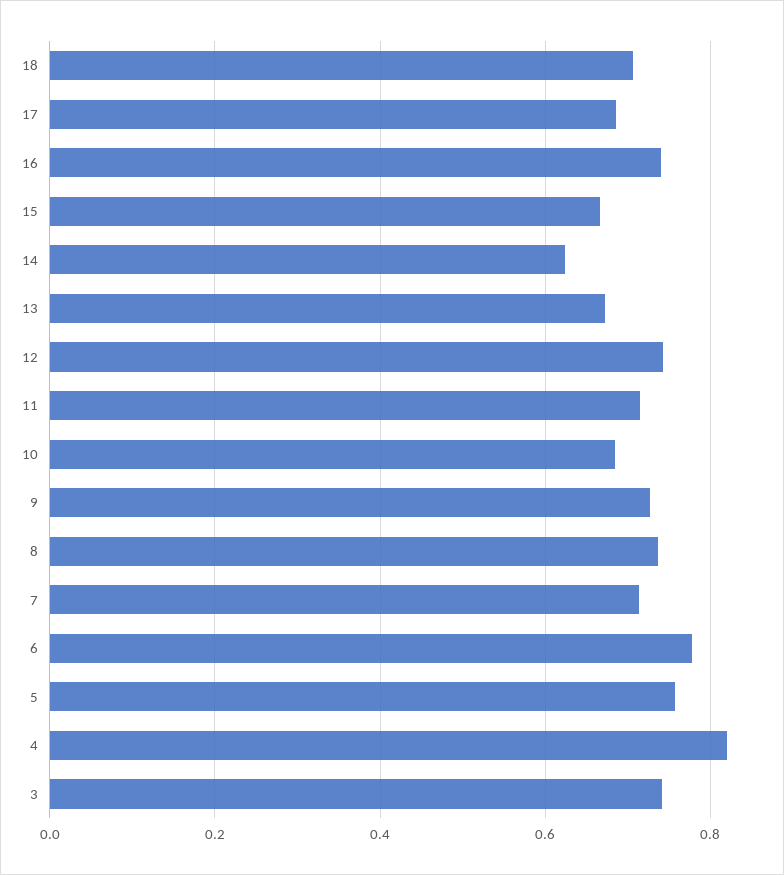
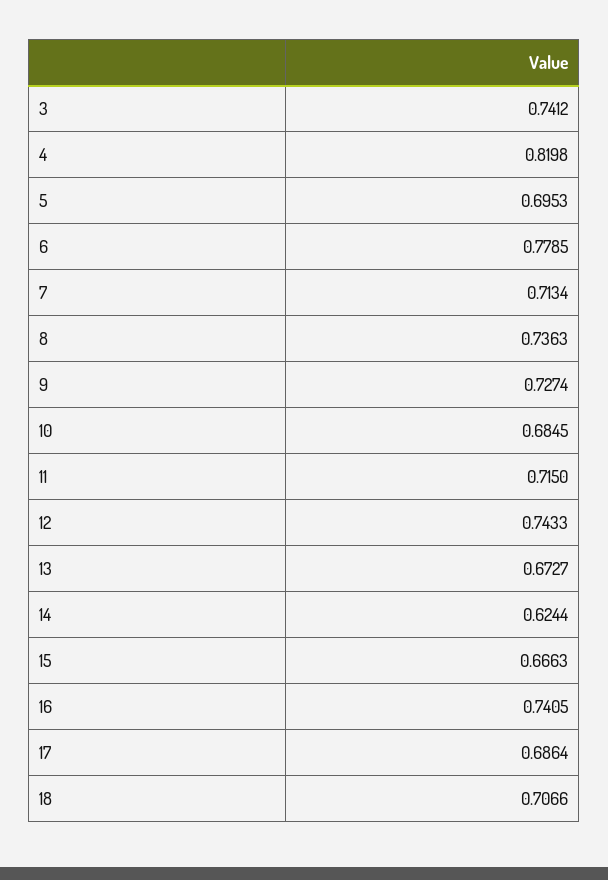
  {
    "18": 0.7066,
    "17": 0.6864,
    "16": 0.7405,
    "15": 0.6663,
    "14": 0.6244,
    "13": 0.6727,
    "12": 0.7433,
    "11": 0.715,
    "10": 0.6845,
    "9": 0.7274,
    "8": 0.7363,
    "7": 0.7134,
    "6": 0.7785,
-   "5": 0.76,
+   "5": 0.6953,
    "4": 0.8198,
    "3": 0.7412
  }

